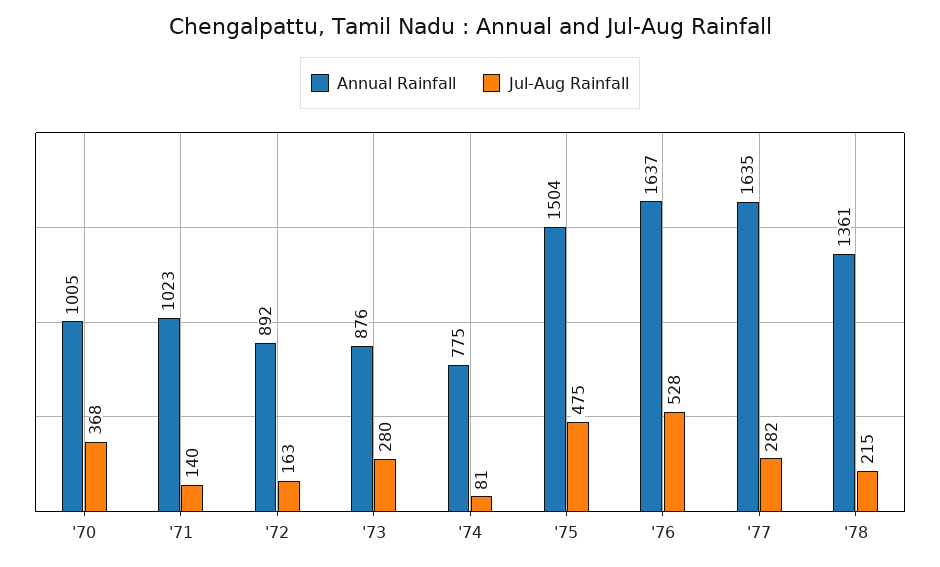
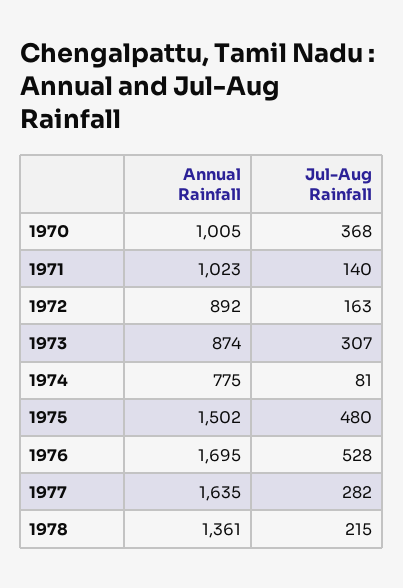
  {
    "Annual Rainfall": {
      "'70": 1005,
      "'71": 1023,
      "'72": 892,
-     "'73": 876,
+     "'73": 874,
      "'74": 775,
-     "'75": 1504,
+     "'75": 1502,
-     "'76": 1637,
+     "'76": 1695,
      "'77": 1635,
      "'78": 1361
    },
    "Jul-Aug Rainfall": {
      "'70": 368,
      "'71": 140,
      "'72": 163,
-     "'73": 280,
+     "'73": 307,
      "'74": 81,
-     "'75": 475,
+     "'75": 480,
      "'76": 528,
      "'77": 282,
      "'78": 215
    }
  }

